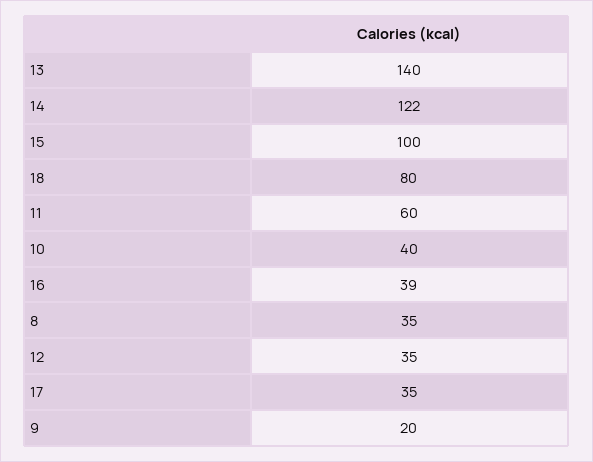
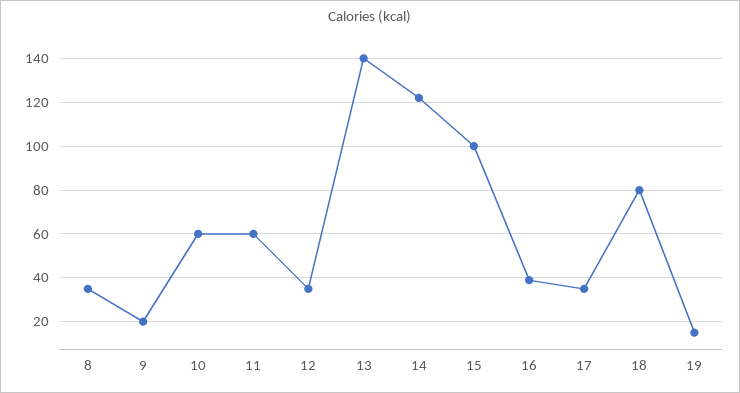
  {
    "13": 140,
    "14": 122,
    "15": 100,
    "18": 80,
    "11": 60,
-   "10": 40,
+   "10": 60,
    "16": 39,
    "8": 35,
    "12": 35,
    "17": 35,
-   "9": 20
+   "9": 20,
+   "19": 15
  }

